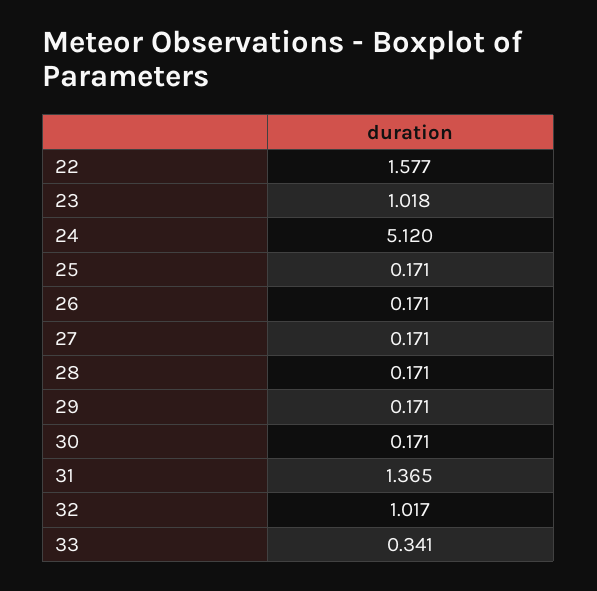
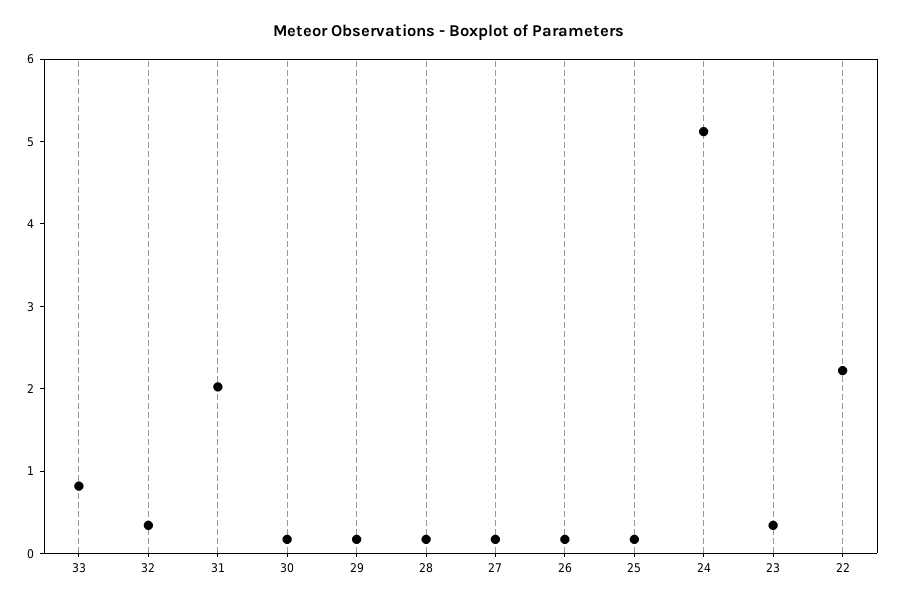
  {
-   "22": 1.577,
+   "22": 2.2,
-   "23": 1.018,
+   "23": 0.4,
    "24": 5.12,
    "25": 0.171,
    "26": 0.171,
    "27": 0.171,
    "28": 0.171,
    "29": 0.171,
    "30": 0.171,
-   "31": 1.365,
+   "31": 2,
-   "32": 1.017,
+   "32": 0.4,
-   "33": 0.341
+   "33": 0.8
  }

